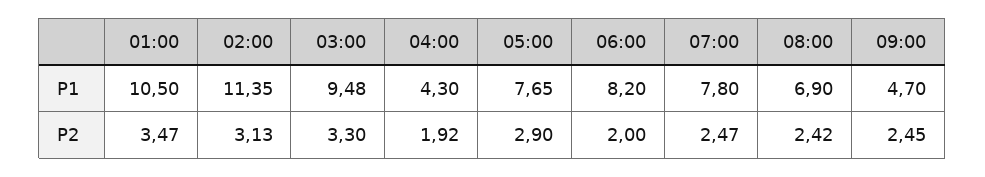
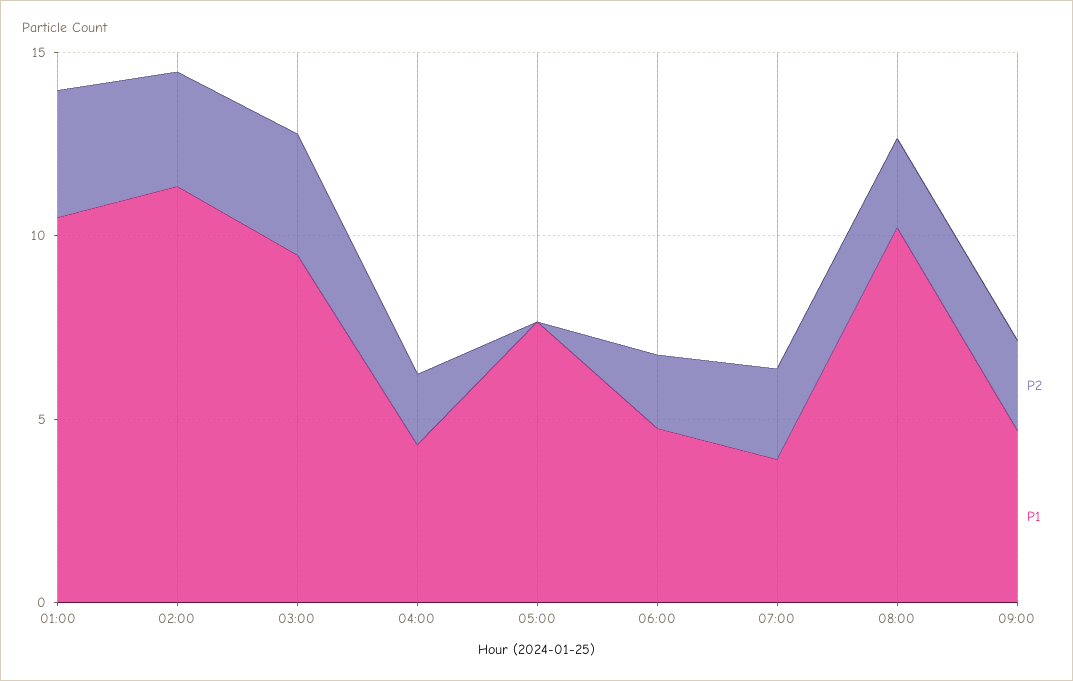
  {
    "P1": {
      "01:00": 10.5,
      "02:00": 11.35,
      "03:00": 9.48,
      "04:00": 4.3,
      "05:00": 7.65,
-     "06:00": 8.2,
+     "06:00": 5,
-     "07:00": 7.8,
+     "07:00": 4,
-     "08:00": 6.9,
+     "08:00": 10,
      "09:00": 4.7
    },
    "P2": {
      "01:00": 3.47,
      "02:00": 3.13,
      "03:00": 3.3,
      "04:00": 1.92,
-     "05:00": 2.9,
+     "05:00": 0,
      "06:00": 2,
      "07:00": 2.47,
      "08:00": 2.42,
      "09:00": 2.45
    }
  }

